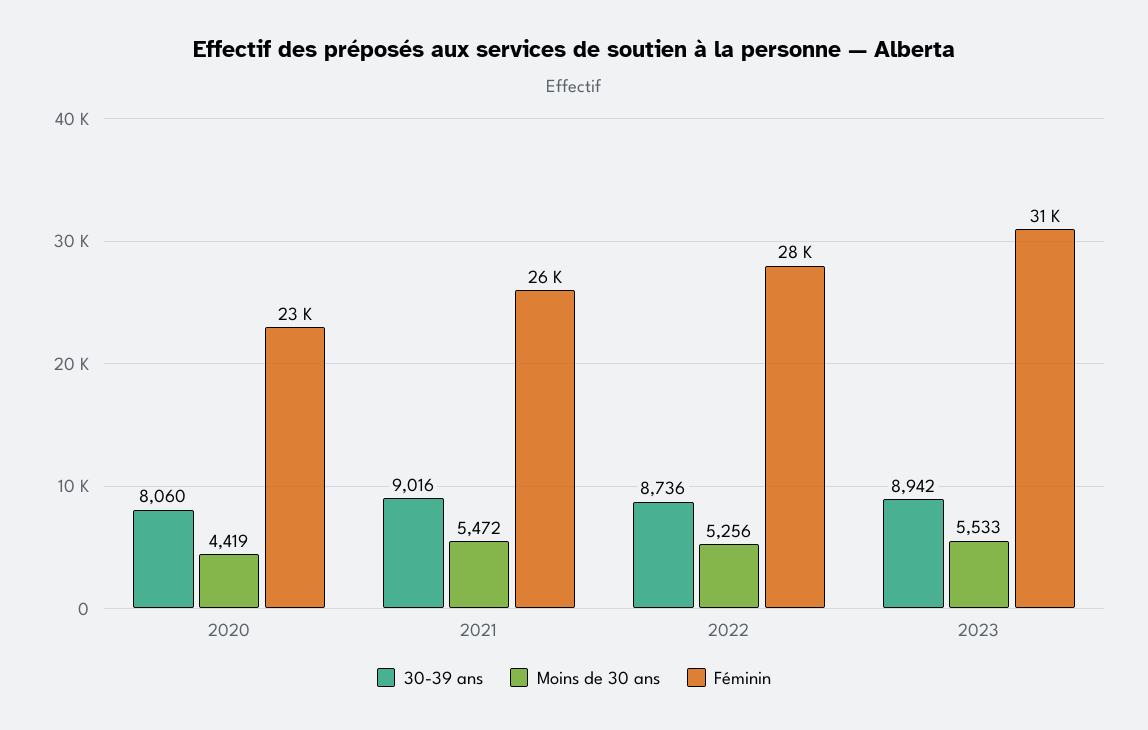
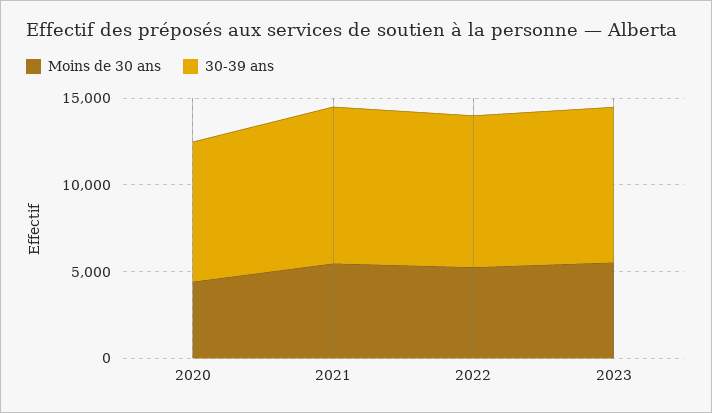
  {
    "30-39 ans": {
      "2020": 8060,
      "2021": 9016,
      "2022": 8736,
      "2023": 8942
    },
    "Moins de 30 ans": {
      "2020": 4419,
      "2021": 5472,
      "2022": 5256,
      "2023": 5533
-   },
+   }
-   "Féminin": {
-     "2020": 23000,
-     "2021": 26000,
-     "2022": 28000,
-     "2023": 31000
-   }
  }

